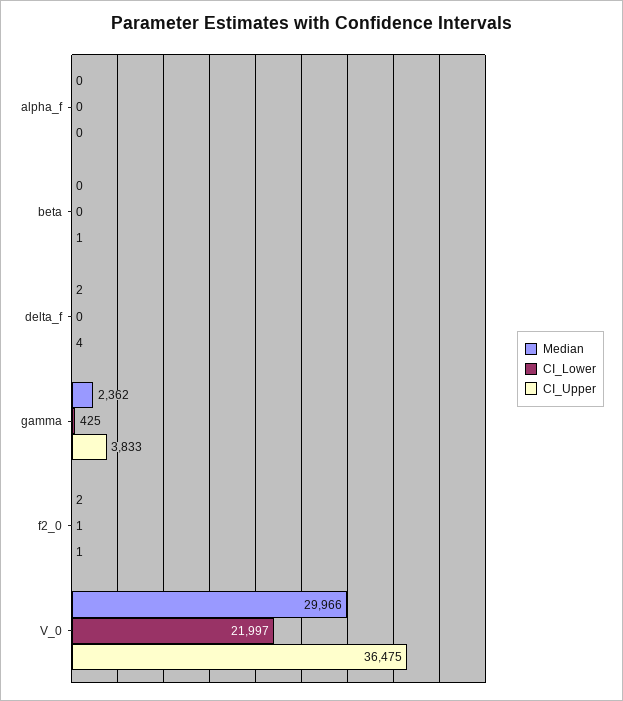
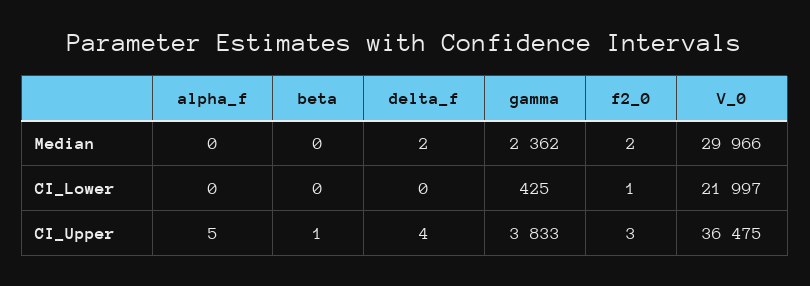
  {
    "Median": {
      "alpha_f": 0,
      "beta": 0,
      "delta_f": 2,
      "gamma": 2362,
      "f2_0": 2,
      "V_0": 29966
    },
    "CI_Lower": {
      "alpha_f": 0,
      "beta": 0,
      "delta_f": 0,
      "gamma": 425,
      "f2_0": 1,
      "V_0": 21997
    },
    "CI_Upper": {
-     "alpha_f": 0,
+     "alpha_f": 5,
      "beta": 1,
      "delta_f": 4,
      "gamma": 3833,
-     "f2_0": 1,
+     "f2_0": 3,
      "V_0": 36475
    }
  }

